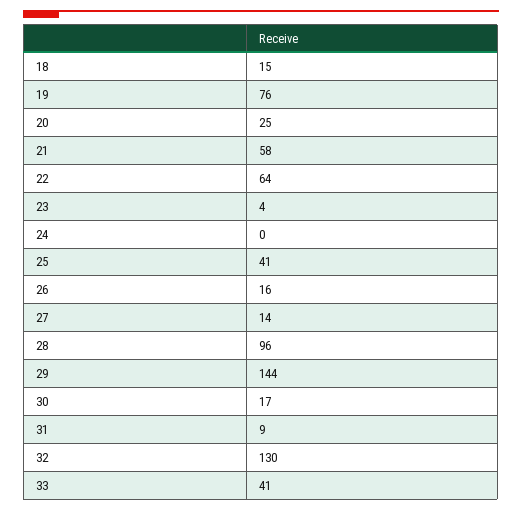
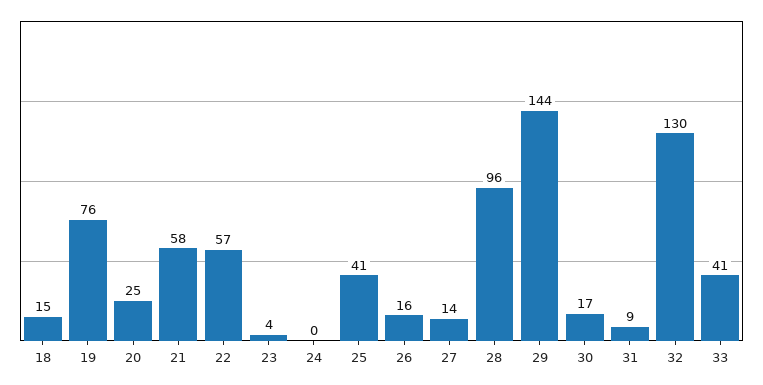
  {
    "18": 15,
    "19": 76,
    "20": 25,
    "21": 58,
-   "22": 64,
+   "22": 57,
    "23": 4,
    "24": 0,
    "25": 41,
    "26": 16,
    "27": 14,
    "28": 96,
    "29": 144,
    "30": 17,
    "31": 9,
    "32": 130,
    "33": 41
  }

